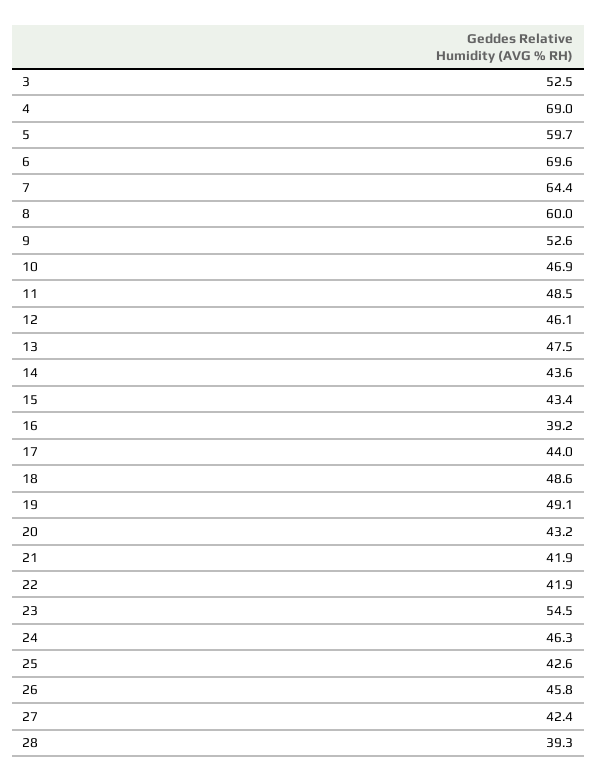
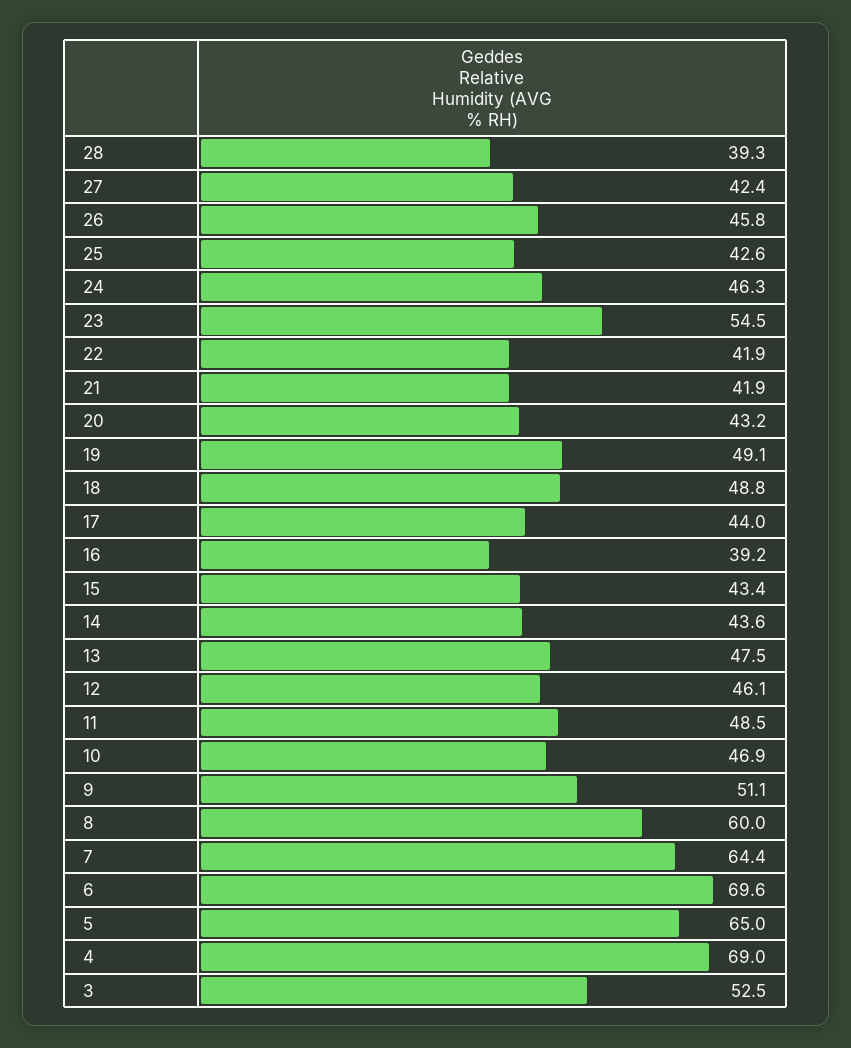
  {
    "3": 52.5,
    "4": 69,
-   "5": 59.7,
+   "5": 65,
    "6": 69.6,
    "7": 64.4,
    "8": 60,
-   "9": 52.6,
+   "9": 51.1,
    "10": 46.9,
    "11": 48.5,
    "12": 46.1,
    "13": 47.5,
    "14": 43.6,
    "15": 43.4,
    "16": 39.2,
    "17": 44,
-   "18": 48.6,
+   "18": 48.8,
    "19": 49.1,
    "20": 43.2,
    "21": 41.9,
    "22": 41.9,
    "23": 54.5,
    "24": 46.3,
    "25": 42.6,
    "26": 45.8,
    "27": 42.4,
    "28": 39.3
  }

